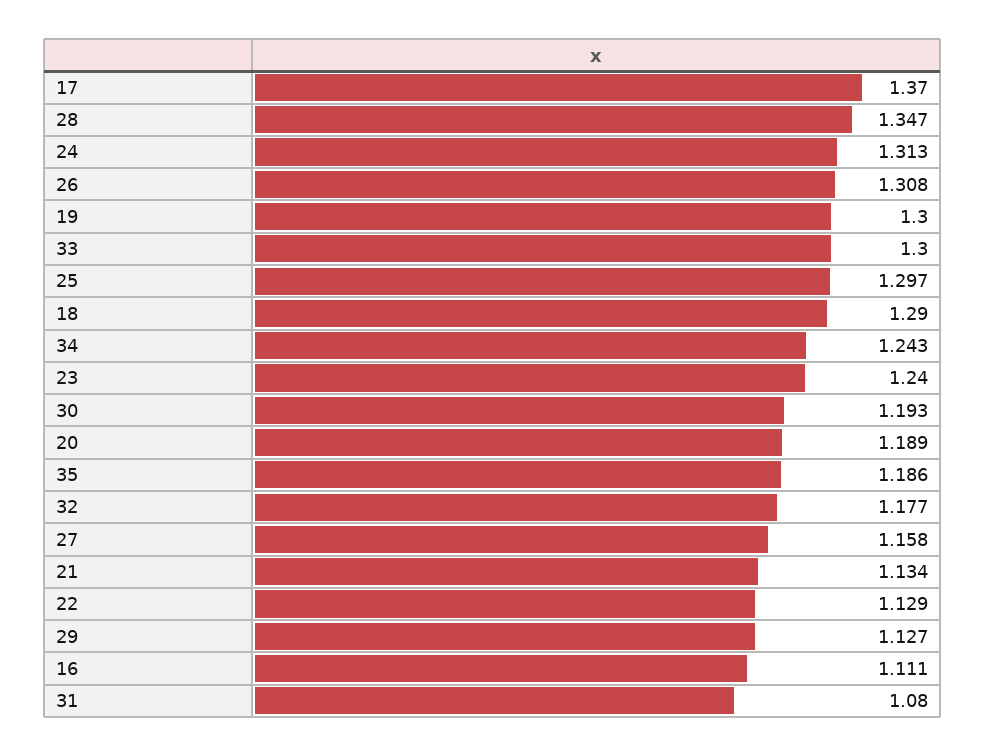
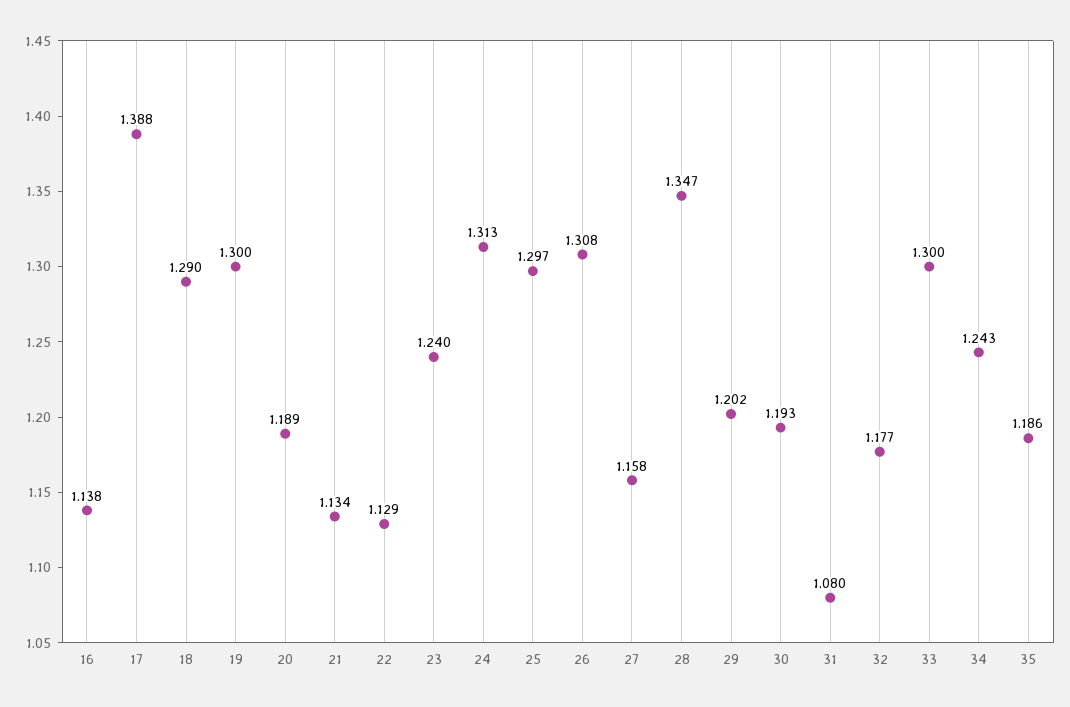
  {
-   "17": 1.37,
+   "17": 1.388,
    "28": 1.347,
    "24": 1.313,
    "26": 1.308,
    "19": 1.3,
    "33": 1.3,
    "25": 1.297,
    "18": 1.29,
    "34": 1.243,
    "23": 1.24,
    "30": 1.193,
    "20": 1.189,
    "35": 1.186,
    "32": 1.177,
    "27": 1.158,
    "21": 1.134,
    "22": 1.129,
-   "29": 1.127,
+   "29": 1.202,
-   "16": 1.111,
+   "16": 1.138,
    "31": 1.08
  }

